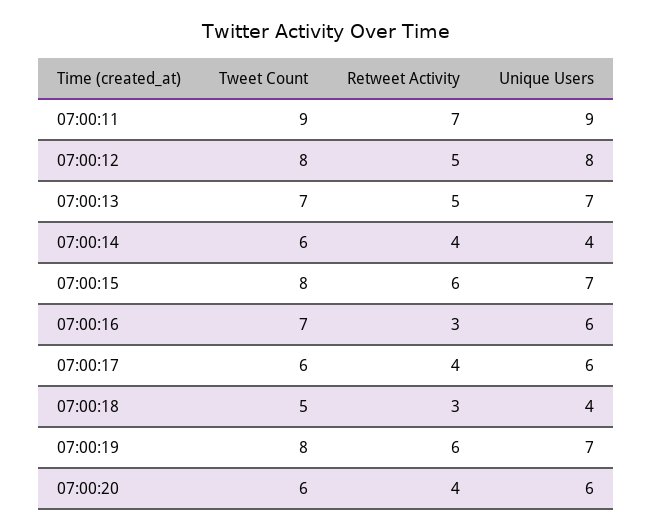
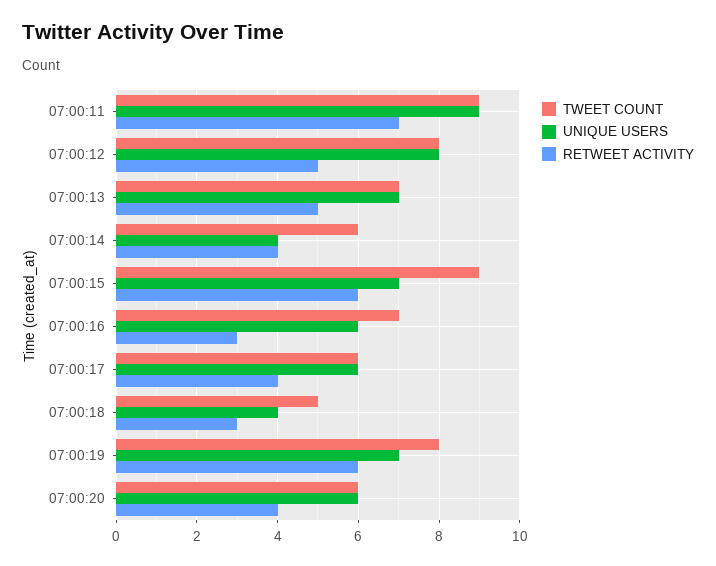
  {
    "Tweet Count": {
      "07:00:11": 9,
      "07:00:12": 8,
      "07:00:13": 7,
      "07:00:14": 6,
-     "07:00:15": 8,
+     "07:00:15": 9,
      "07:00:16": 7,
      "07:00:17": 6,
      "07:00:18": 5,
      "07:00:19": 8,
      "07:00:20": 6
    },
    "Retweet Activity": {
      "07:00:11": 7,
      "07:00:12": 5,
      "07:00:13": 5,
      "07:00:14": 4,
      "07:00:15": 6,
      "07:00:16": 3,
      "07:00:17": 4,
      "07:00:18": 3,
      "07:00:19": 6,
      "07:00:20": 4
    },
    "Unique Users": {
      "07:00:11": 9,
      "07:00:12": 8,
      "07:00:13": 7,
      "07:00:14": 4,
      "07:00:15": 7,
      "07:00:16": 6,
      "07:00:17": 6,
      "07:00:18": 4,
      "07:00:19": 7,
      "07:00:20": 6
    }
  }

